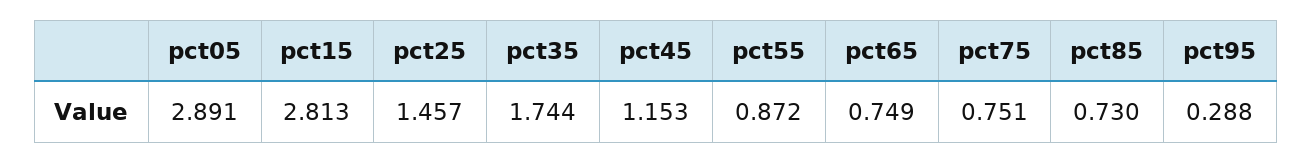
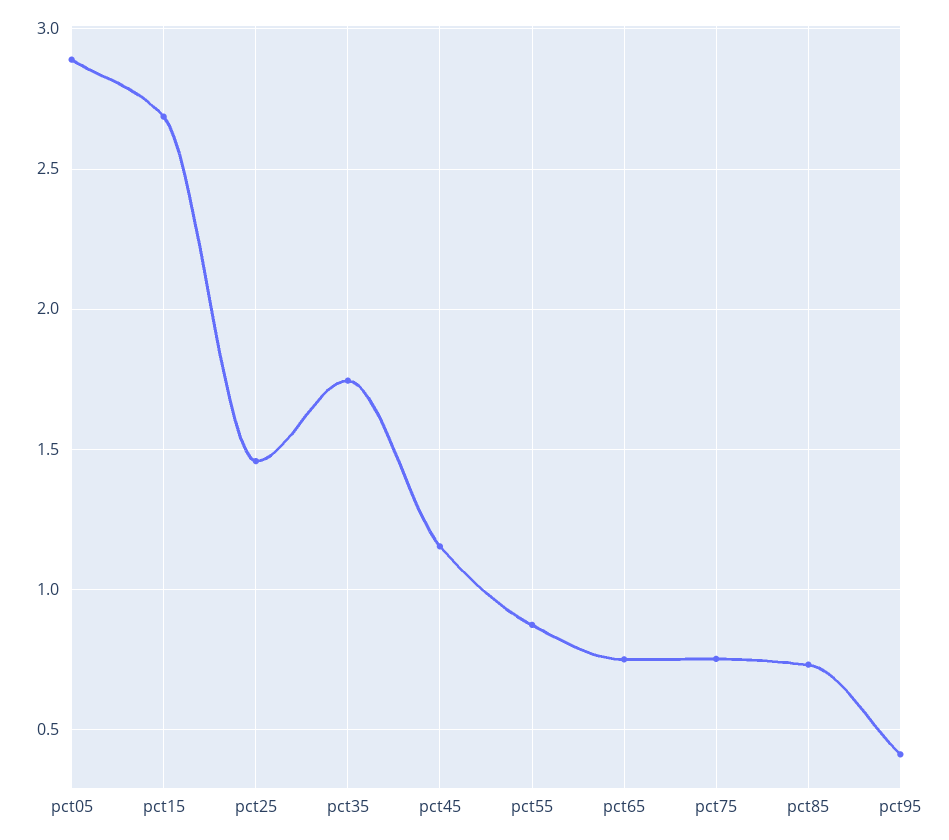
  {
    "pct05": 2.891,
-   "pct15": 2.813,
+   "pct15": 2.7,
    "pct25": 1.457,
    "pct35": 1.744,
    "pct45": 1.153,
    "pct55": 0.872,
    "pct65": 0.749,
    "pct75": 0.751,
    "pct85": 0.73,
-   "pct95": 0.288
+   "pct95": 0.4
  }

